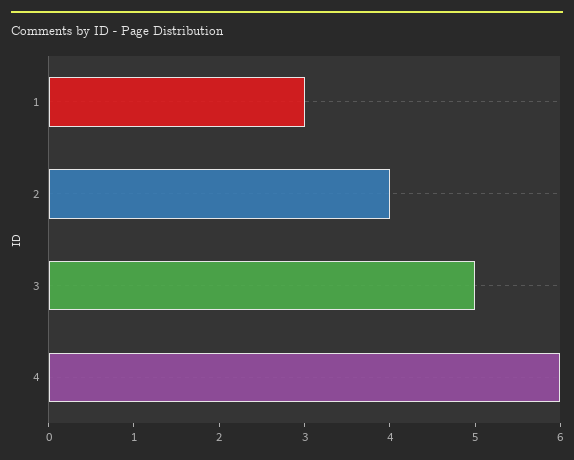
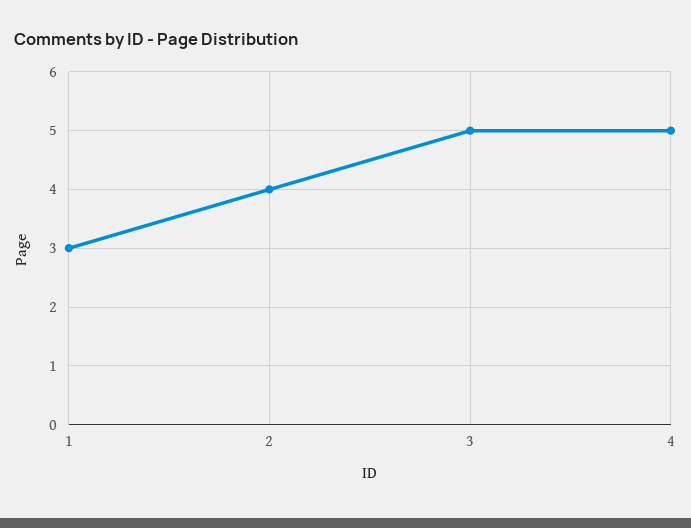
  {
    "1": 3,
    "2": 4,
    "3": 5,
-   "4": 6
+   "4": 5
  }

